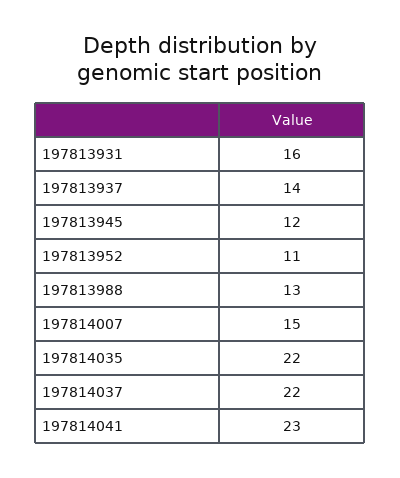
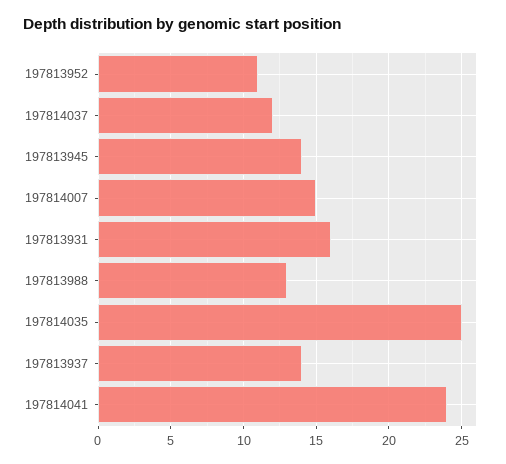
  {
    "197813931": 16,
    "197813937": 14,
-   "197813945": 12,
+   "197813945": 14,
    "197813952": 11,
    "197813988": 13,
    "197814007": 15,
-   "197814035": 22,
+   "197814035": 25,
-   "197814037": 22,
+   "197814037": 12,
-   "197814041": 23
+   "197814041": 24
  }

